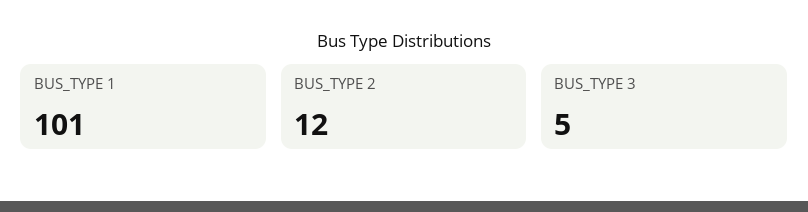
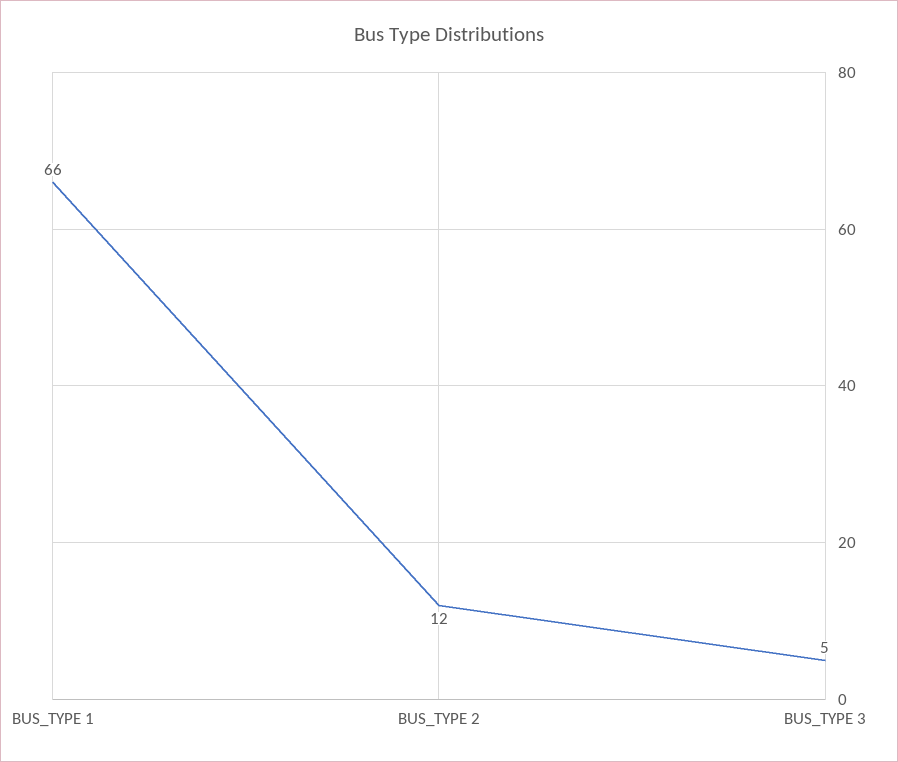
  {
-   "BUS_TYPE 1": 101,
+   "BUS_TYPE 1": 66,
    "BUS_TYPE 2": 12,
    "BUS_TYPE 3": 5
  }

